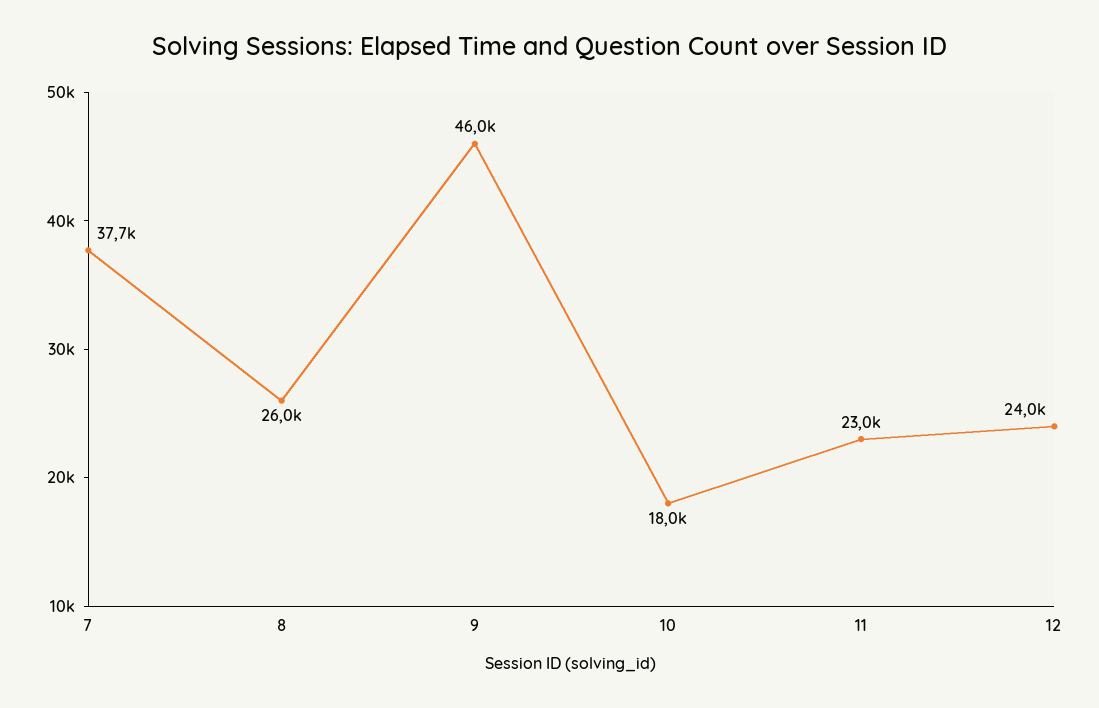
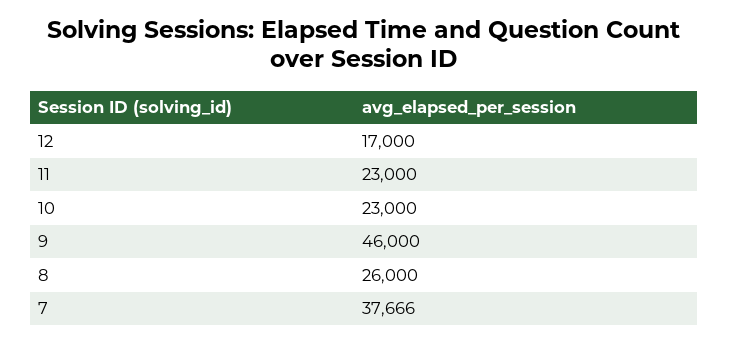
  {
    "7": 37666,
    "8": 26000,
    "9": 46000,
-   "10": 18000,
+   "10": 23000,
    "11": 23000,
-   "12": 24000
+   "12": 17000
  }

